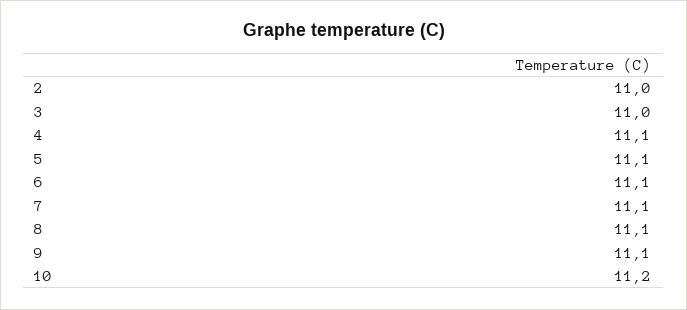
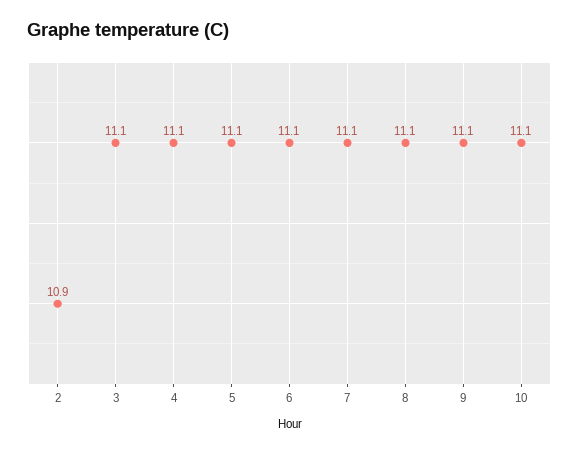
  {
-   "2": 11,
+   "2": 10.9,
-   "3": 11,
+   "3": 11.1,
    "4": 11.1,
    "5": 11.1,
    "6": 11.1,
    "7": 11.1,
    "8": 11.1,
    "9": 11.1,
-   "10": 11.2
+   "10": 11.1
  }

